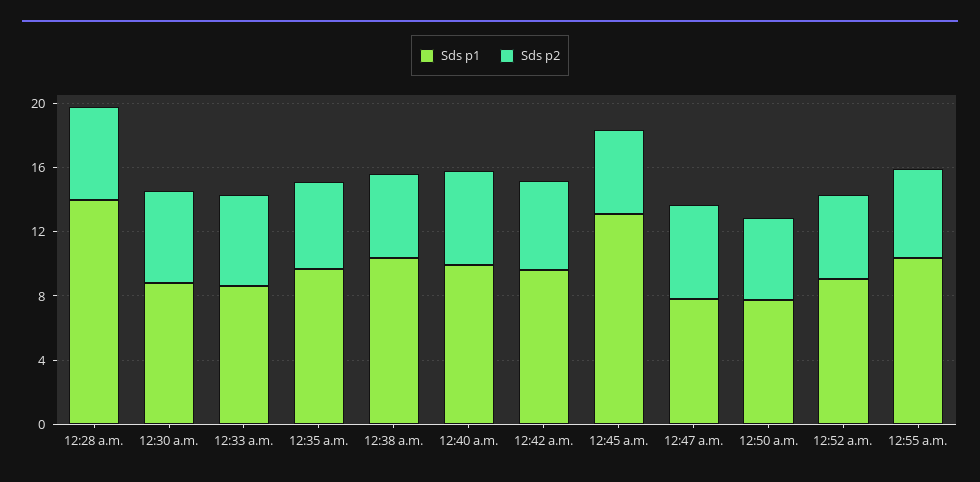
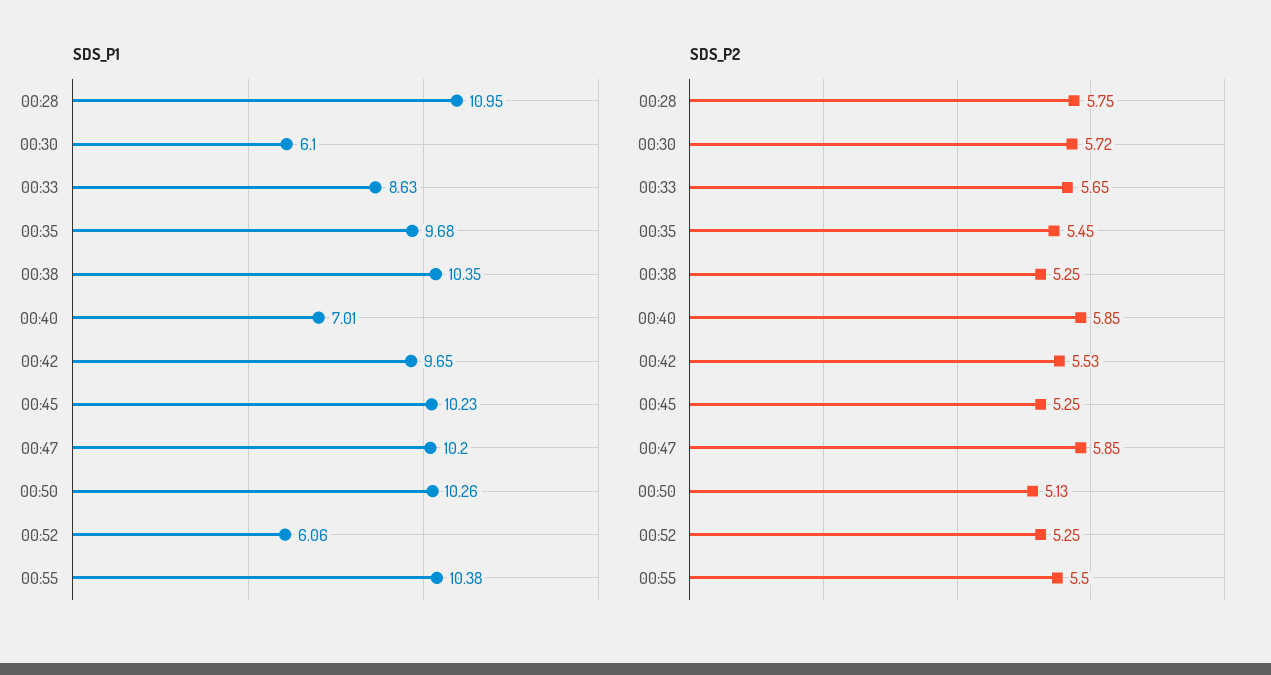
  {
    "Sds p1": {
-     "12:28 a.m.": 14,
+     "12:28 a.m.": 10.95,
-     "12:30 a.m.": 9,
+     "12:30 a.m.": 6.1,
      "12:33 a.m.": 8.63,
      "12:35 a.m.": 9.68,
      "12:38 a.m.": 10.35,
-     "12:40 a.m.": 10,
+     "12:40 a.m.": 7.01,
      "12:42 a.m.": 9.65,
-     "12:45 a.m.": 13,
+     "12:45 a.m.": 10.23,
-     "12:47 a.m.": 8,
+     "12:47 a.m.": 10.2,
-     "12:50 a.m.": 8,
+     "12:50 a.m.": 10.26,
-     "12:52 a.m.": 9,
+     "12:52 a.m.": 6.06,
      "12:55 a.m.": 10.38
    },
    "Sds p2": {
      "12:28 a.m.": 5.75,
      "12:30 a.m.": 5.72,
      "12:33 a.m.": 5.65,
      "12:35 a.m.": 5.45,
      "12:38 a.m.": 5.25,
      "12:40 a.m.": 5.85,
      "12:42 a.m.": 5.53,
      "12:45 a.m.": 5.25,
      "12:47 a.m.": 5.85,
      "12:50 a.m.": 5.13,
      "12:52 a.m.": 5.25,
      "12:55 a.m.": 5.5
    }
  }

